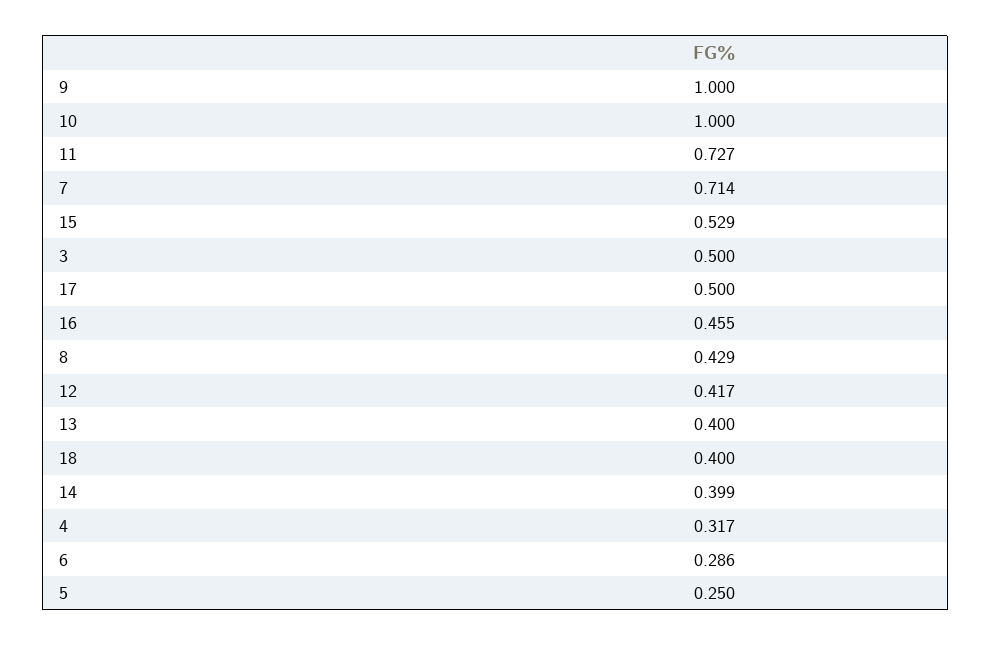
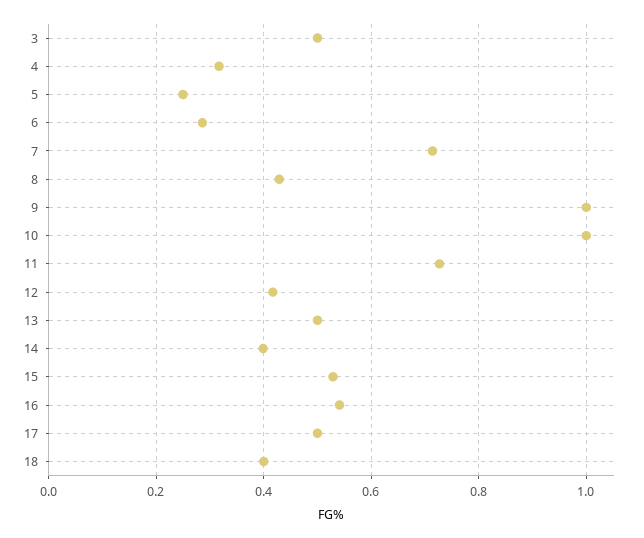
  {
    "9": 1,
    "10": 1,
    "11": 0.727,
    "7": 0.714,
    "15": 0.529,
    "3": 0.5,
    "17": 0.5,
-   "16": 0.455,
+   "16": 0.54,
    "8": 0.429,
    "12": 0.417,
-   "13": 0.4,
+   "13": 0.5,
    "18": 0.4,
    "14": 0.399,
    "4": 0.317,
    "6": 0.286,
    "5": 0.25
  }

